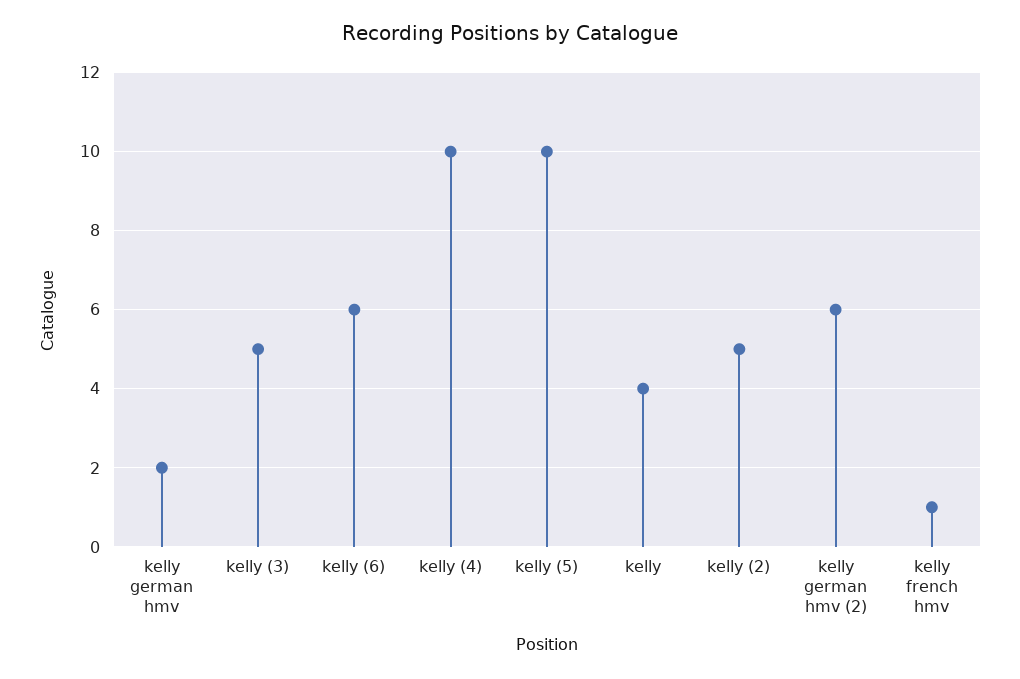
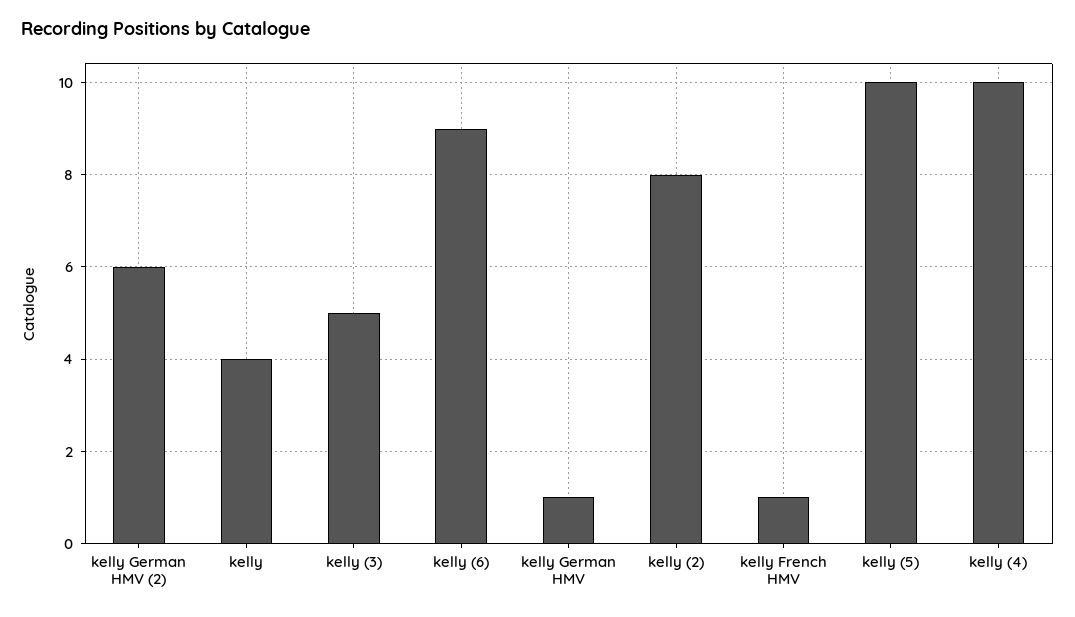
  {
-   "kelly german hmv": 2,
+   "kelly german hmv": 1,
    "kelly (3)": 5,
-   "kelly (6)": 6,
+   "kelly (6)": 9,
    "kelly (4)": 10,
    "kelly (5)": 10,
    "kelly": 4,
-   "kelly (2)": 5,
+   "kelly (2)": 8,
    "kelly german hmv (2)": 6,
    "kelly french hmv": 1
  }

